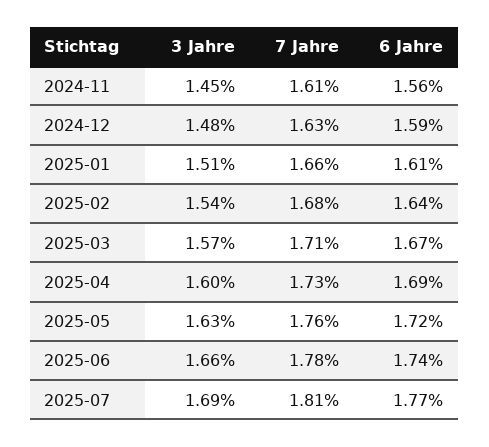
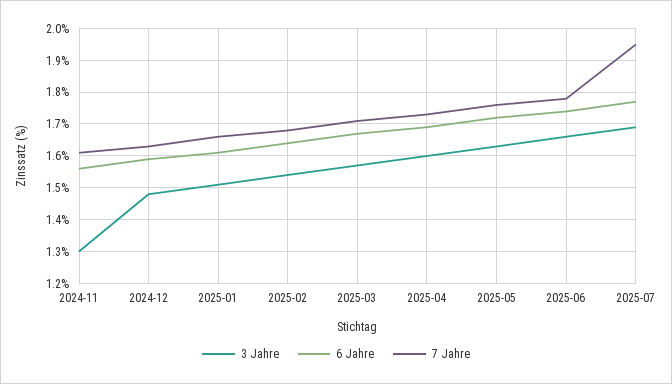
  {
    "3 Jahre": {
-     "2024-11": 1.45,
+     "2024-11": 1.3,
      "2024-12": 1.48,
      "2025-01": 1.51,
      "2025-02": 1.54,
      "2025-03": 1.57,
      "2025-04": 1.6,
      "2025-05": 1.63,
      "2025-06": 1.66,
      "2025-07": 1.69
    },
    "7 Jahre": {
      "2024-11": 1.61,
      "2024-12": 1.63,
      "2025-01": 1.66,
      "2025-02": 1.68,
      "2025-03": 1.71,
      "2025-04": 1.73,
      "2025-05": 1.76,
      "2025-06": 1.78,
-     "2025-07": 1.81
+     "2025-07": 1.95
    },
    "6 Jahre": {
      "2024-11": 1.56,
      "2024-12": 1.59,
      "2025-01": 1.61,
      "2025-02": 1.64,
      "2025-03": 1.67,
      "2025-04": 1.69,
      "2025-05": 1.72,
      "2025-06": 1.74,
      "2025-07": 1.77
    }
  }

